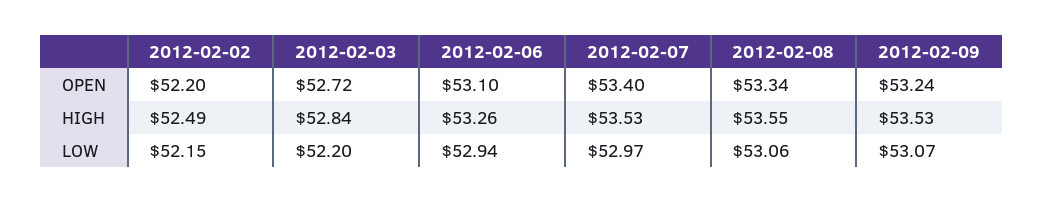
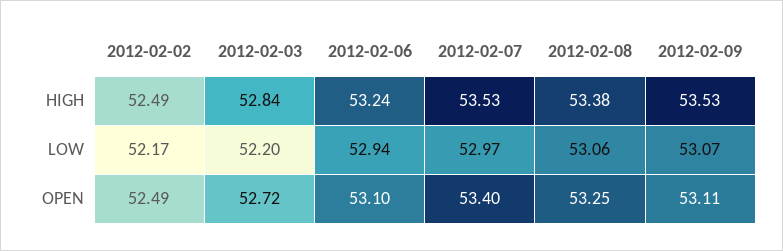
  {
    "2012-02-02": {
-     "OPEN": 52.2,
+     "OPEN": 52.49,
      "HIGH": 52.49,
-     "LOW": 52.15
+     "LOW": 52.17
    },
    "2012-02-03": {
      "OPEN": 52.72,
      "HIGH": 52.84,
      "LOW": 52.2
    },
    "2012-02-06": {
      "OPEN": 53.1,
-     "HIGH": 53.26,
+     "HIGH": 53.24,
      "LOW": 52.94
    },
    "2012-02-07": {
      "OPEN": 53.4,
      "HIGH": 53.53,
      "LOW": 52.97
    },
    "2012-02-08": {
-     "OPEN": 53.34,
+     "OPEN": 53.25,
-     "HIGH": 53.55,
+     "HIGH": 53.38,
      "LOW": 53.06
    },
    "2012-02-09": {
-     "OPEN": 53.24,
+     "OPEN": 53.11,
      "HIGH": 53.53,
      "LOW": 53.07
    }
  }

